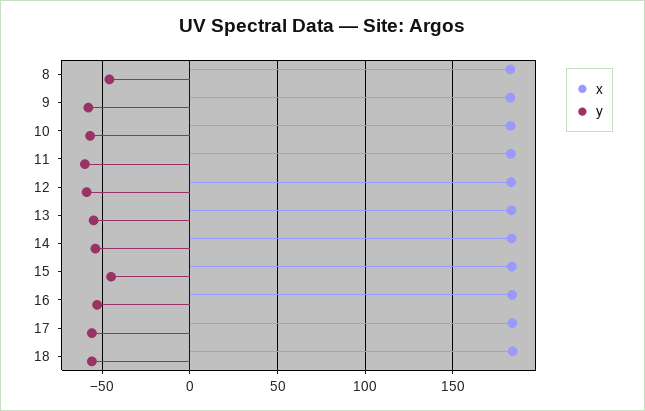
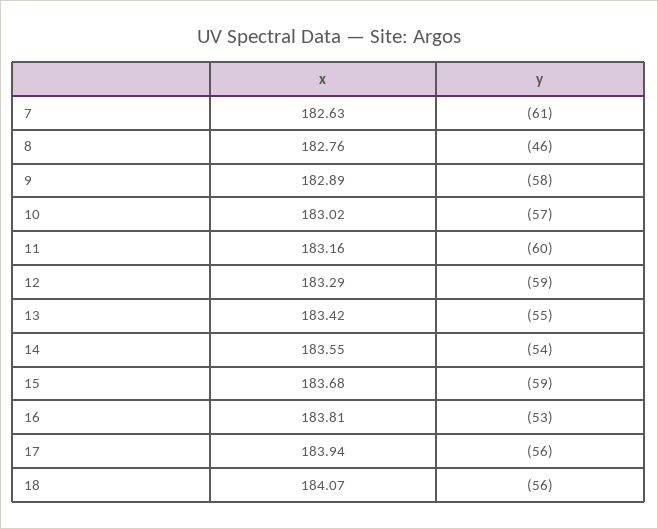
  {
    "x": {
      "8": 182.76,
      "9": 182.89,
      "10": 183.02,
      "11": 183.16,
      "12": 183.29,
      "13": 183.42,
      "14": 183.55,
      "15": 183.68,
      "16": 183.81,
      "17": 183.94,
-     "18": 184.07
+     "18": 184.07,
+     "7": 182.63
    },
    "y": {
      "8": -46,
      "9": -58,
      "10": -57,
      "11": -60,
      "12": -59,
      "13": -55,
      "14": -54,
-     "15": -45,
+     "15": -59,
      "16": -53,
      "17": -56,
-     "18": -56
+     "18": -56,
+     "7": -61
    }
  }

